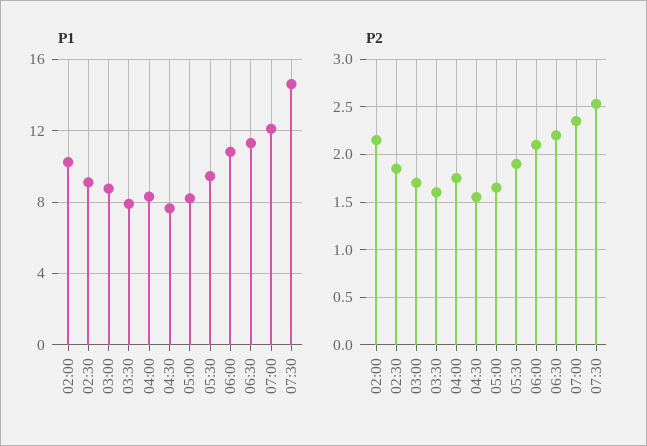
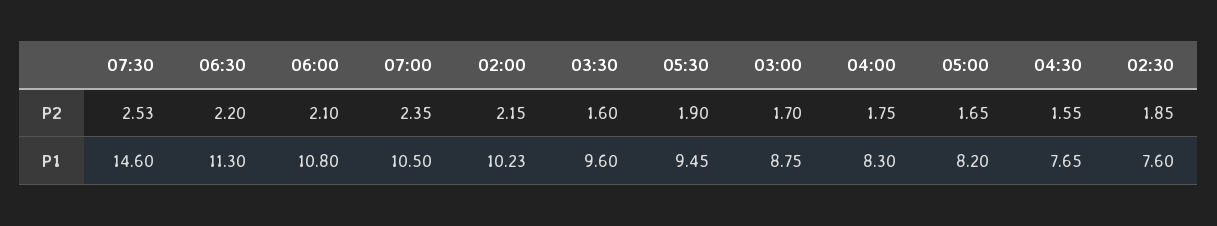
  {
    "P1": {
      "02:00": 10.23,
-     "02:30": 9,
+     "02:30": 7.6,
      "03:00": 8.75,
-     "03:30": 8,
+     "03:30": 9.6,
      "04:00": 8.3,
      "04:30": 7.65,
      "05:00": 8.2,
      "05:30": 9.45,
      "06:00": 10.8,
      "06:30": 11.3,
-     "07:00": 12,
+     "07:00": 10.5,
      "07:30": 14.6
    },
    "P2": {
      "02:00": 2.15,
      "02:30": 1.85,
      "03:00": 1.7,
      "03:30": 1.6,
      "04:00": 1.75,
      "04:30": 1.55,
      "05:00": 1.65,
      "05:30": 1.9,
      "06:00": 2.1,
      "06:30": 2.2,
      "07:00": 2.35,
      "07:30": 2.53
    }
  }

